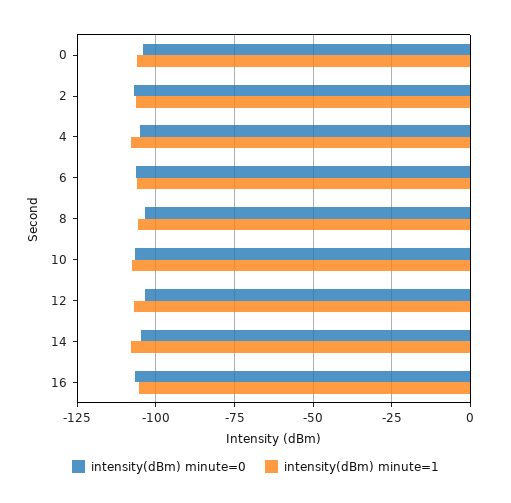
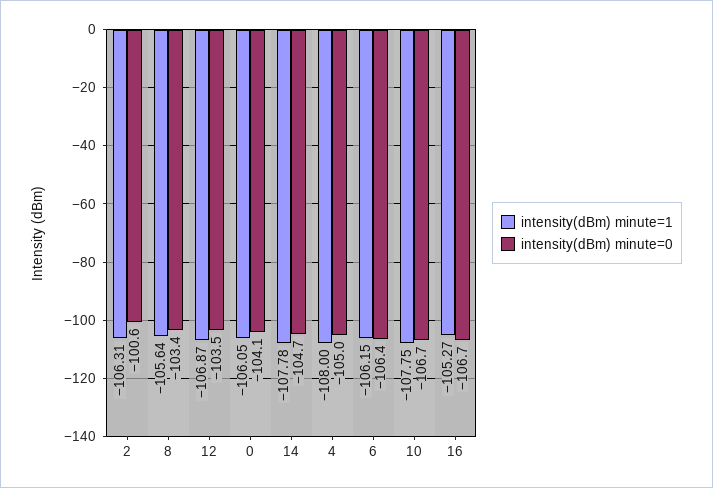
  {
    "intensity(dBm) minute=0": {
      "0": -104.1,
-     "2": -107.5,
+     "2": -100.6,
      "4": -105,
      "6": -106.4,
      "8": -103.4,
      "10": -106.7,
      "12": -103.5,
      "14": -104.7,
      "16": -106.7
    },
    "intensity(dBm) minute=1": {
      "0": -106.05,
      "2": -106.31,
      "4": -108,
      "6": -106.15,
      "8": -105.64,
      "10": -107.75,
      "12": -106.87,
      "14": -107.78,
      "16": -105.27
    }
  }

